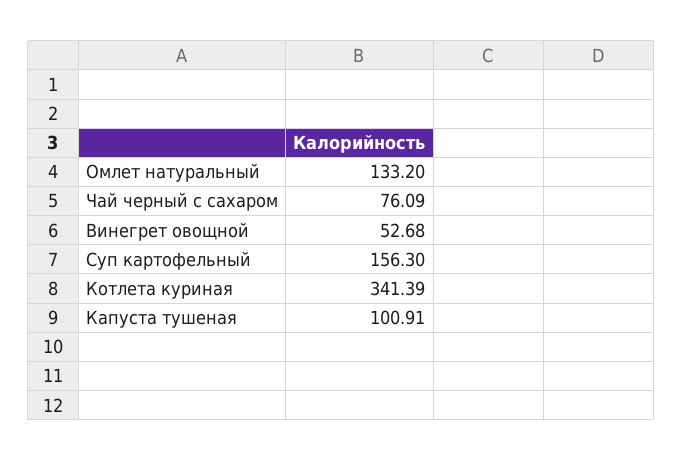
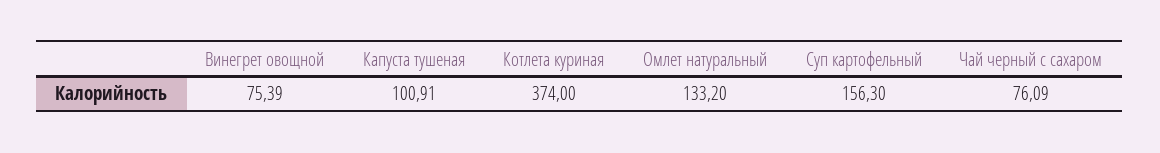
  {
    "Омлет натуральный": 133.2,
    "Чай черный с сахаром": 76.09,
-   "Винегрет овощной": 52.68,
+   "Винегрет овощной": 75.39,
    "Суп картофельный": 156.3,
-   "Котлета куриная": 341.39,
+   "Котлета куриная": 374,
    "Капуста тушеная": 100.91
  }

